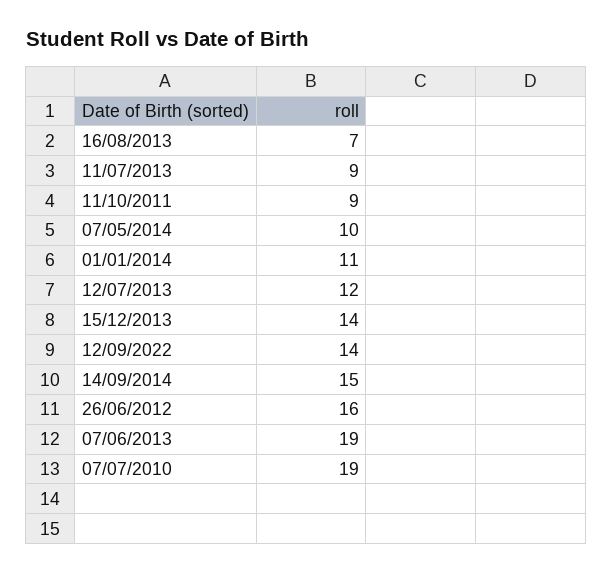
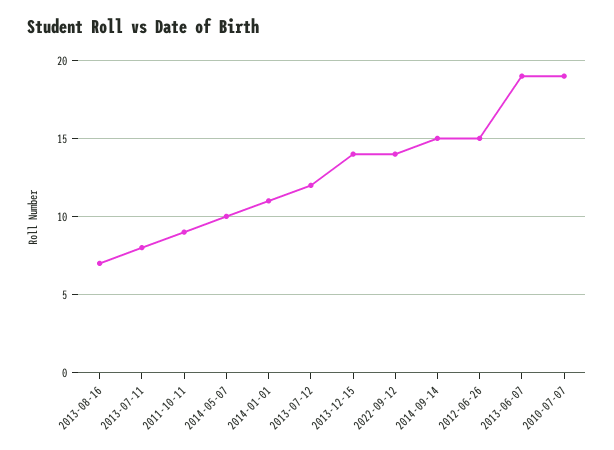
  {
    "16/08/2013": 7,
-   "11/07/2013": 9,
+   "11/07/2013": 8,
    "11/10/2011": 9,
    "07/05/2014": 10,
    "01/01/2014": 11,
    "12/07/2013": 12,
    "15/12/2013": 14,
    "12/09/2022": 14,
    "14/09/2014": 15,
-   "26/06/2012": 16,
+   "26/06/2012": 15,
    "07/06/2013": 19,
    "07/07/2010": 19
  }

